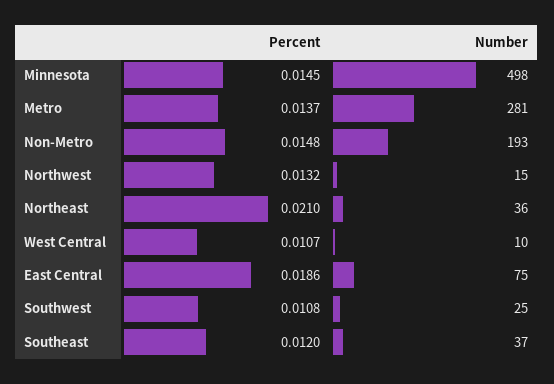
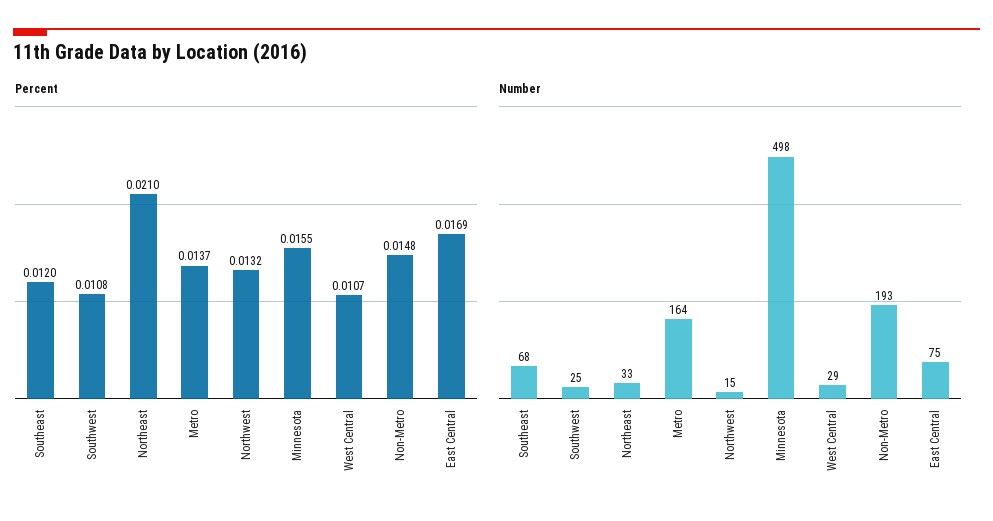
  {
    "Percent": {
-     "Minnesota": 0.0145,
+     "Minnesota": 0.0155,
      "Metro": 0.0137,
      "Non-Metro": 0.0148,
      "Northwest": 0.0132,
      "Northeast": 0.021,
      "West Central": 0.0107,
-     "East Central": 0.0186,
+     "East Central": 0.0169,
      "Southwest": 0.0108,
      "Southeast": 0.012
    },
    "Number": {
      "Minnesota": 498,
-     "Metro": 281,
+     "Metro": 164,
      "Non-Metro": 193,
      "Northwest": 15,
-     "Northeast": 36,
+     "Northeast": 33,
-     "West Central": 10,
+     "West Central": 29,
      "East Central": 75,
      "Southwest": 25,
-     "Southeast": 37
+     "Southeast": 68
    }
  }

